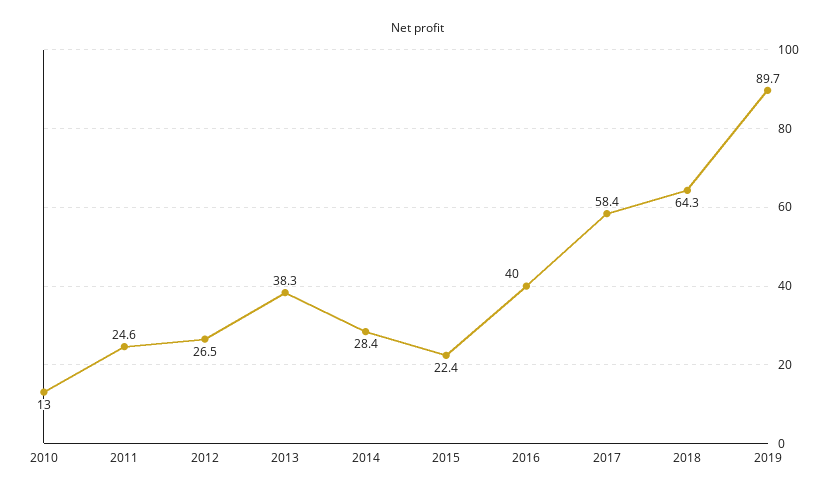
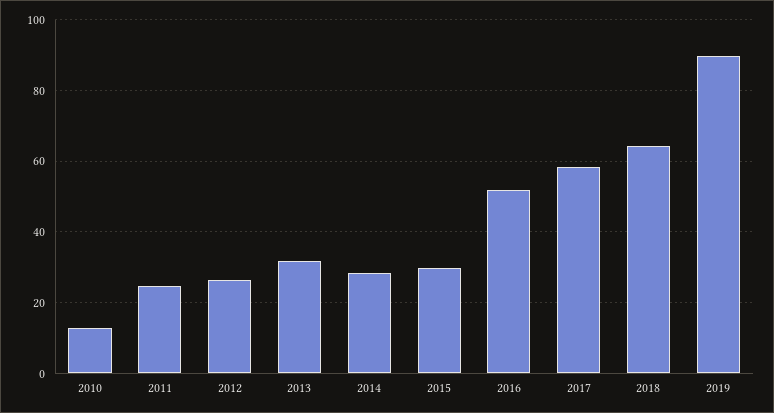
  {
    "2010": 13,
    "2011": 24.6,
    "2012": 26.5,
-   "2013": 38.3,
+   "2013": 32,
    "2014": 28.4,
-   "2015": 22.4,
+   "2015": 30,
-   "2016": 40,
+   "2016": 52,
    "2017": 58.4,
    "2018": 64.3,
    "2019": 89.7
  }

